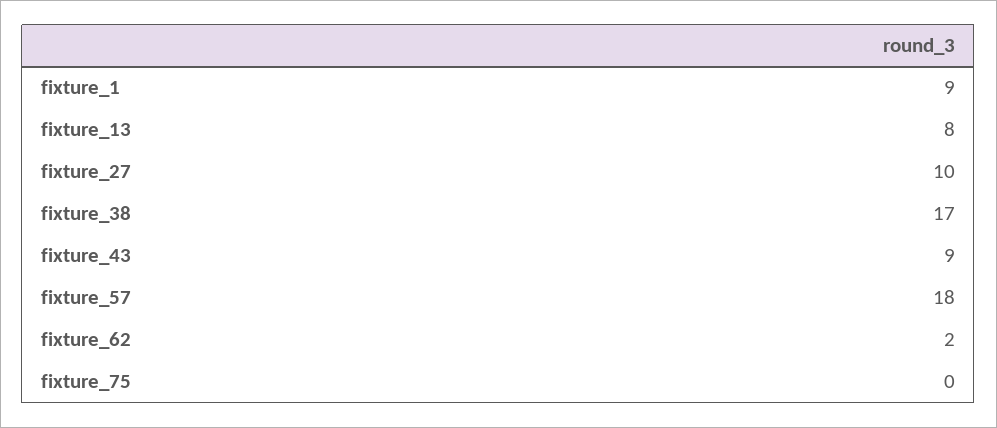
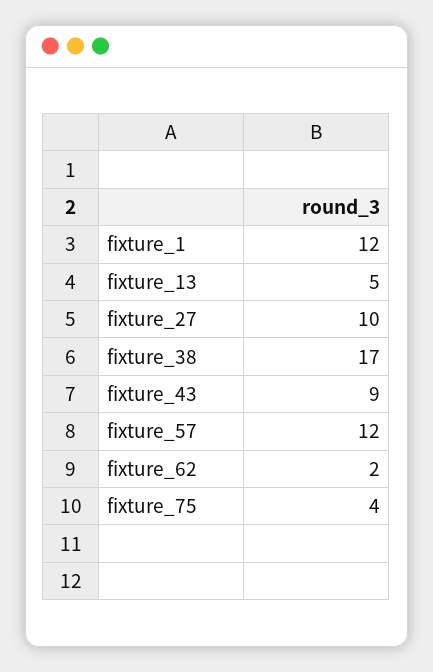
  {
-   "fixture_1": 9,
+   "fixture_1": 12,
-   "fixture_13": 8,
+   "fixture_13": 5,
    "fixture_27": 10,
    "fixture_38": 17,
    "fixture_43": 9,
-   "fixture_57": 18,
+   "fixture_57": 12,
    "fixture_62": 2,
-   "fixture_75": 0
+   "fixture_75": 4
  }

